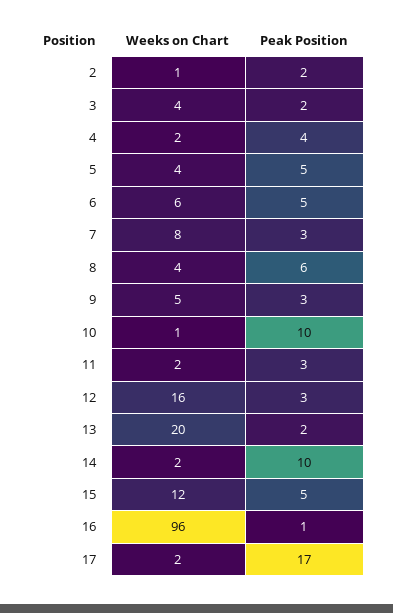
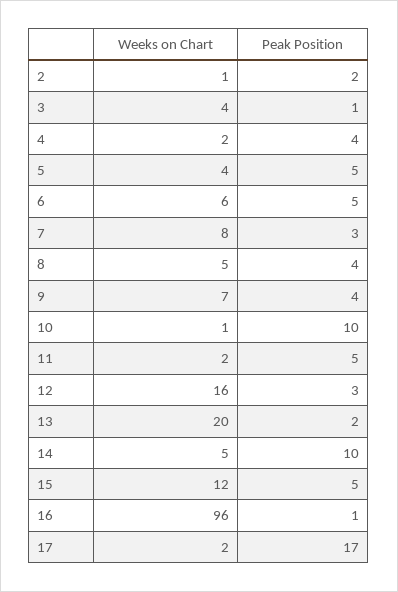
  {
    "Weeks on Chart": {
      "2": 1,
      "3": 4,
      "4": 2,
      "5": 4,
      "6": 6,
      "7": 8,
-     "8": 4,
+     "8": 5,
-     "9": 5,
+     "9": 7,
      "10": 1,
      "11": 2,
      "12": 16,
      "13": 20,
-     "14": 2,
+     "14": 5,
      "15": 12,
      "16": 96,
      "17": 2
    },
    "Peak Position": {
      "2": 2,
-     "3": 2,
+     "3": 1,
      "4": 4,
      "5": 5,
      "6": 5,
      "7": 3,
-     "8": 6,
+     "8": 4,
-     "9": 3,
+     "9": 4,
      "10": 10,
-     "11": 3,
+     "11": 5,
      "12": 3,
      "13": 2,
      "14": 10,
      "15": 5,
      "16": 1,
      "17": 17
    }
  }

